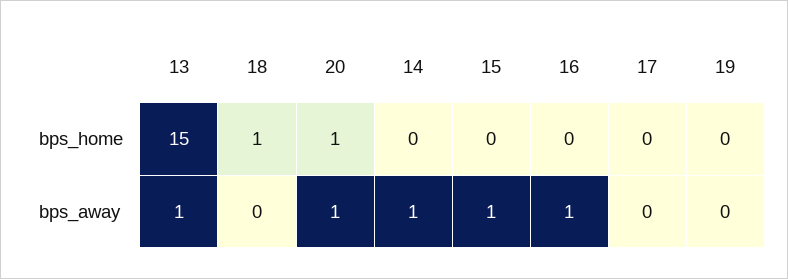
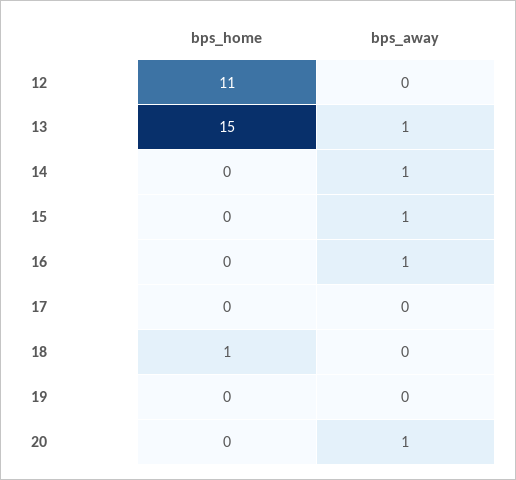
  {
    "13": {
      "bps_home": 15,
      "bps_away": 1
    },
    "18": {
      "bps_home": 1,
      "bps_away": 0
    },
    "20": {
-     "bps_home": 1,
+     "bps_home": 0,
      "bps_away": 1
    },
    "14": {
      "bps_home": 0,
      "bps_away": 1
    },
    "15": {
      "bps_home": 0,
      "bps_away": 1
    },
    "16": {
      "bps_home": 0,
      "bps_away": 1
    },
    "17": {
      "bps_home": 0,
      "bps_away": 0
    },
    "19": {
      "bps_home": 0,
      "bps_away": 0
-   }
+   },
+   "12": {
+     "bps_home": 11,
+     "bps_away": 0
+   }
  }

